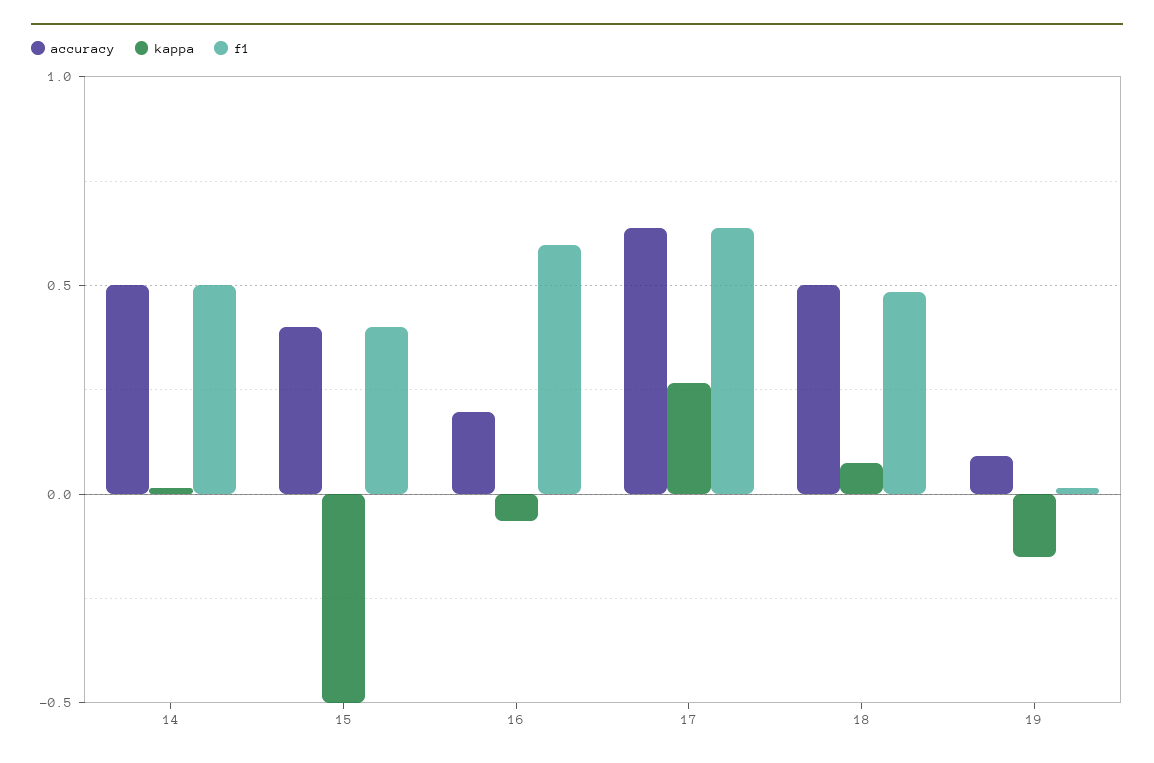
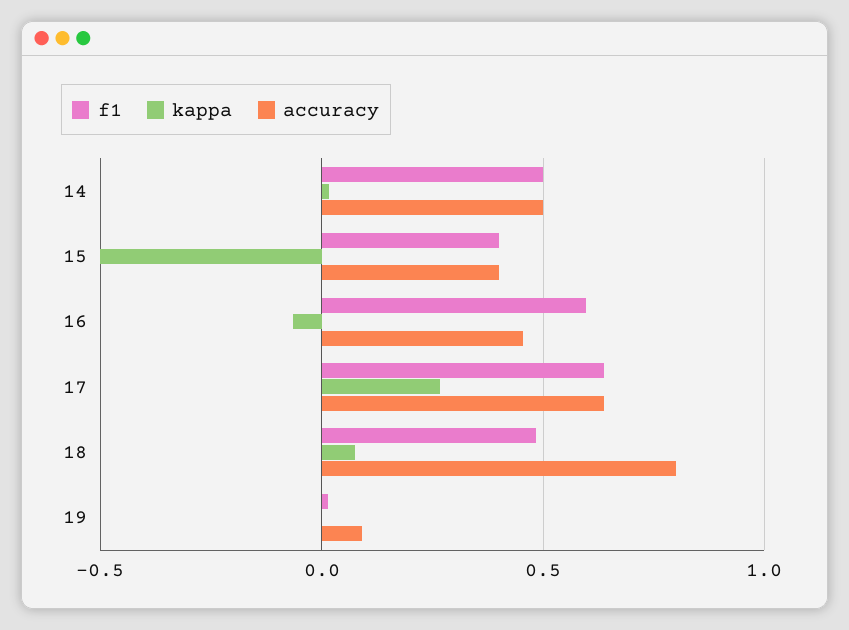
  {
    "accuracy": {
      "14": 0.5,
      "15": 0.4,
-     "16": 0.2,
+     "16": 0.45,
      "17": 0.65,
-     "18": 0.5,
+     "18": 0.8,
      "19": 0.1
    },
    "kappa": {
      "14": 0,
      "15": -0.5,
      "16": -0.05,
      "17": 0.25,
      "18": 0.05,
-     "19": -0.15
+     "19": 0
    },
    "f1": {
      "14": 0.5,
      "15": 0.4,
      "16": 0.6,
      "17": 0.65,
      "18": 0.5,
      "19": 0
    }
  }

